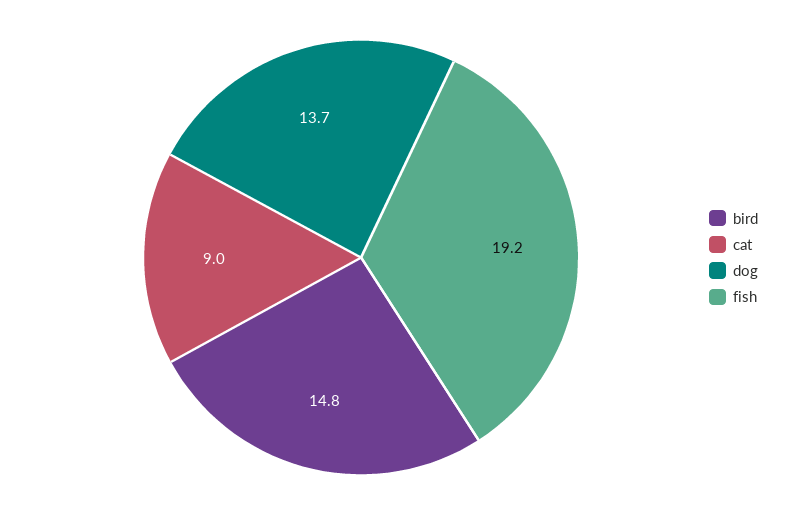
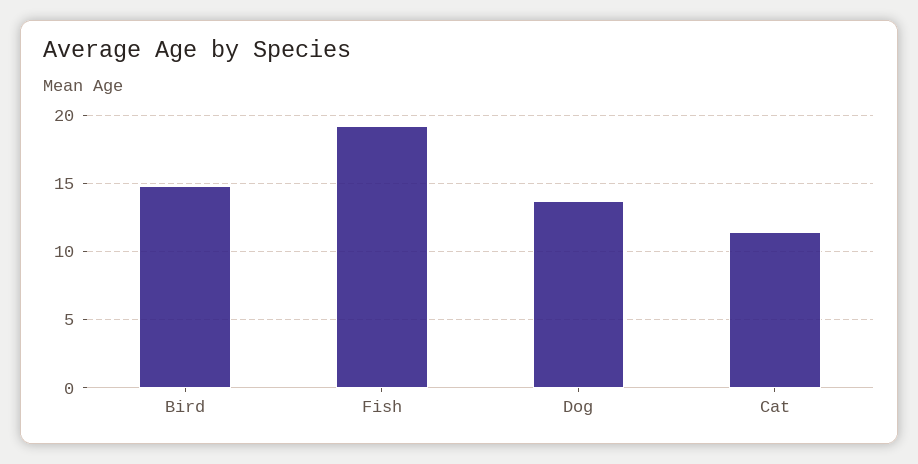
  {
    "bird": 14.8,
-   "cat": 9,
+   "cat": 11.5,
    "dog": 13.7,
    "fish": 19.2
  }

